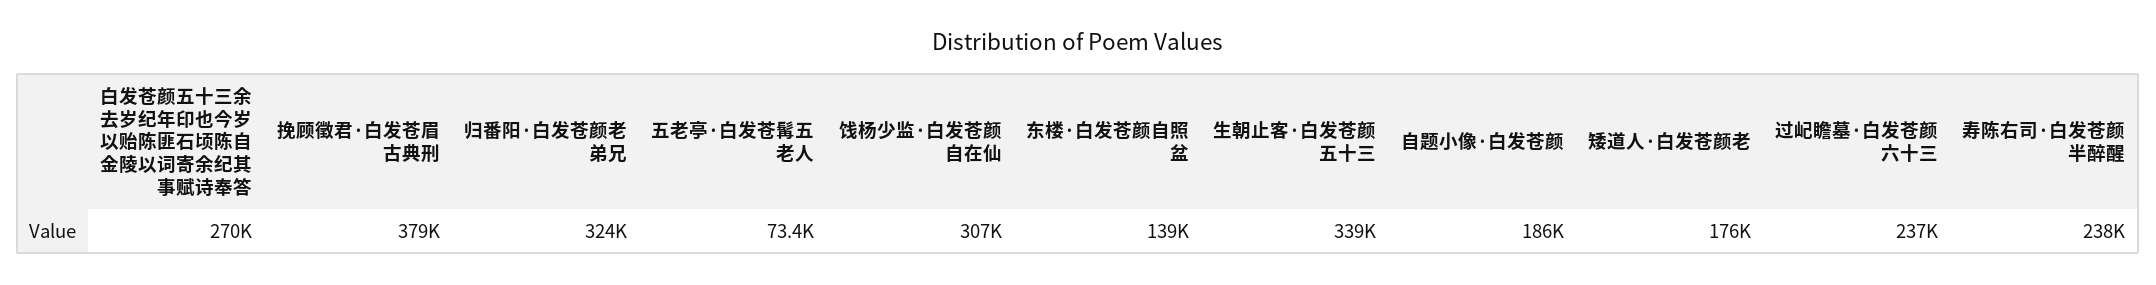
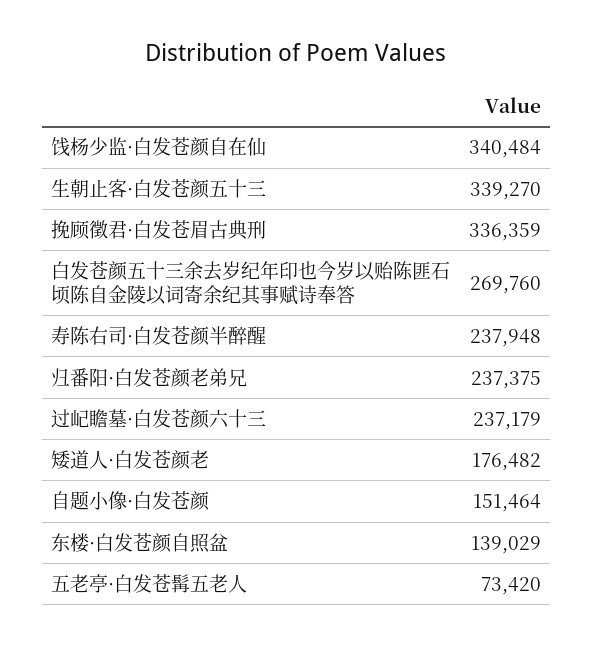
  {
    "白发苍颜五十三余去岁纪年印也今岁以贻陈匪石顷陈自金陵以词寄余纪其事赋诗奉答": 269760,
-   "挽顾徵君·白发苍眉古典刑": 379000,
+   "挽顾徵君·白发苍眉古典刑": 336359,
-   "归番阳·白发苍颜老弟兄": 324000,
+   "归番阳·白发苍颜老弟兄": 237375,
    "五老亭·白发苍髯五老人": 73420,
-   "饯杨少监·白发苍颜自在仙": 307000,
+   "饯杨少监·白发苍颜自在仙": 340484,
    "东楼·白发苍颜自照盆": 139029,
    "生朝止客·白发苍颜五十三": 339270,
-   "自题小像·白发苍颜": 186000,
+   "自题小像·白发苍颜": 151464,
    "矮道人·白发苍颜老": 176482,
    "过屺瞻墓·白发苍颜六十三": 237179,
    "寿陈右司·白发苍颜半醉醒": 237948
  }

